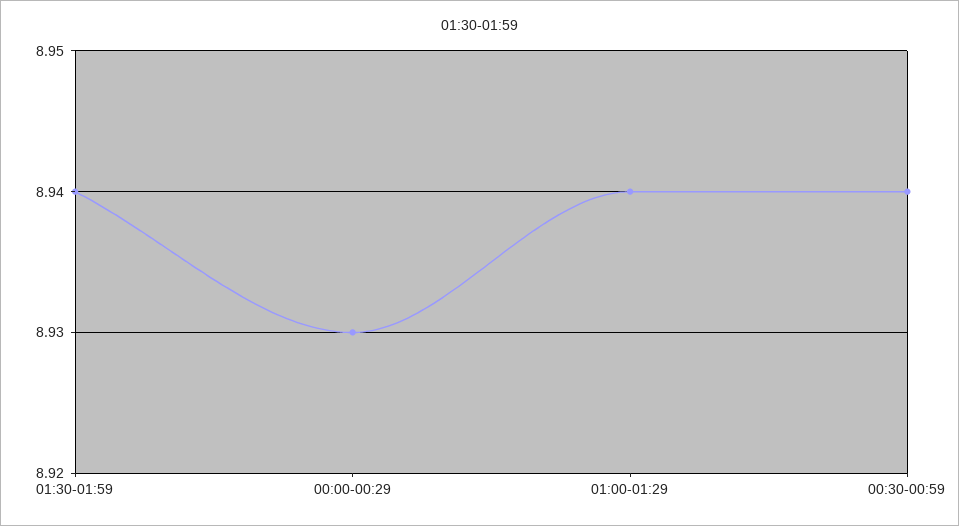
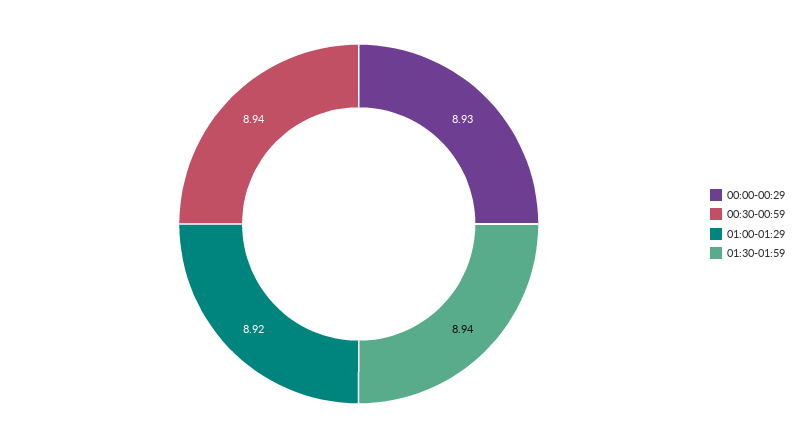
  {
    "01:30-01:59": 8.94,
    "00:00-00:29": 8.93,
-   "01:00-01:29": 8.94,
+   "01:00-01:29": 8.92,
    "00:30-00:59": 8.94
  }

